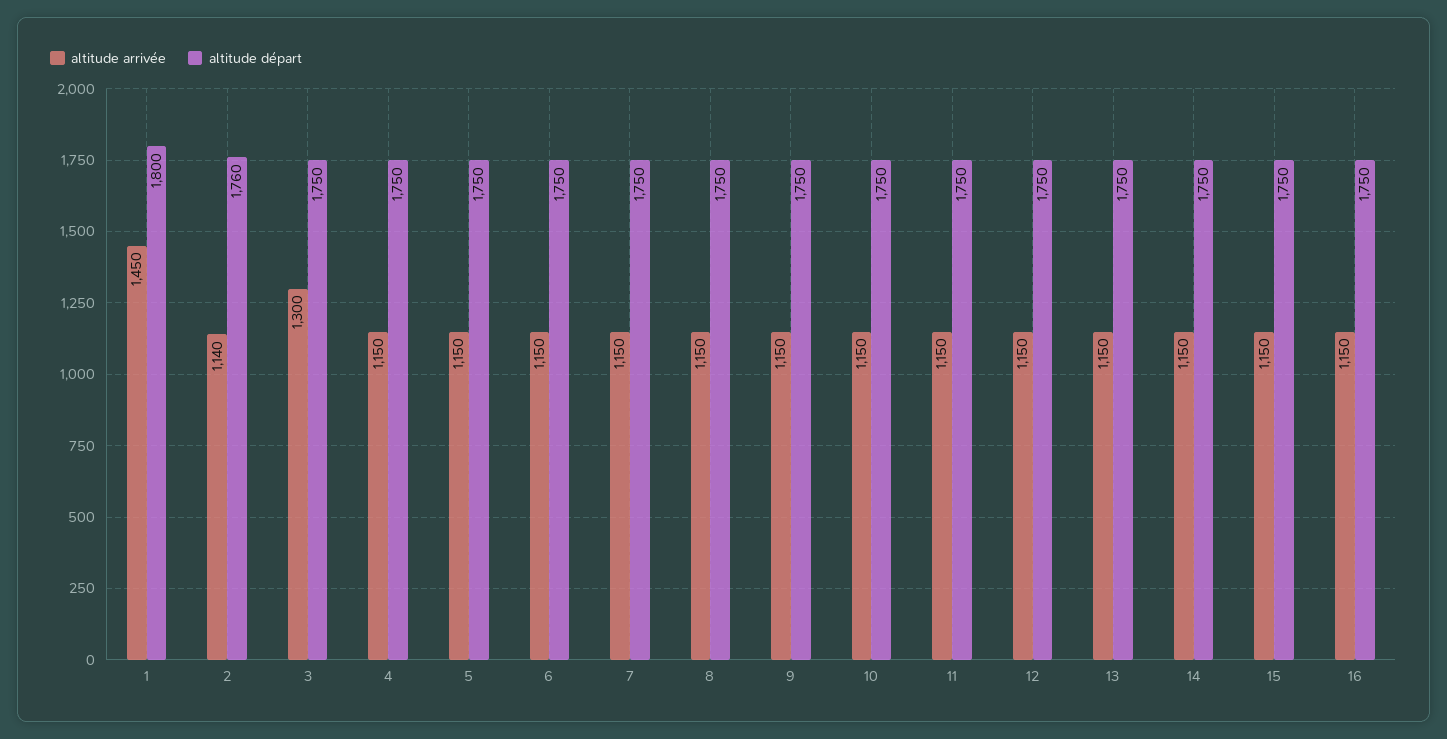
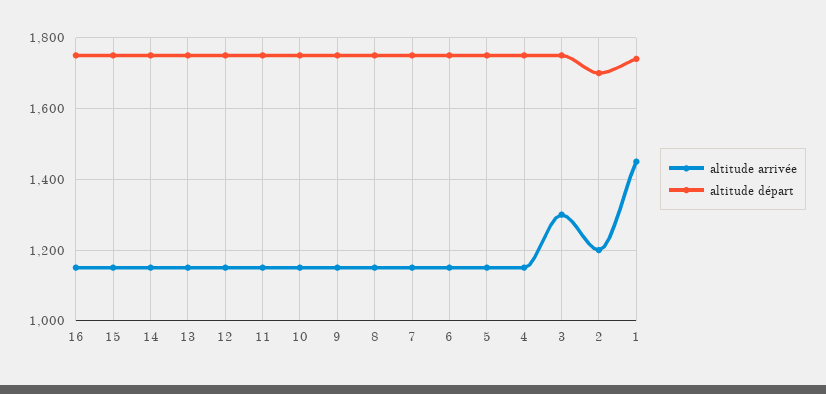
  {
    "altitude arrivée": {
      "1": 1450,
-     "2": 1140,
+     "2": 1200,
      "3": 1300,
      "4": 1150,
      "5": 1150,
      "6": 1150,
      "7": 1150,
      "8": 1150,
      "9": 1150,
      "10": 1150,
      "11": 1150,
      "12": 1150,
      "13": 1150,
      "14": 1150,
      "15": 1150,
      "16": 1150
    },
    "altitude départ": {
-     "1": 1800,
+     "1": 1740,
-     "2": 1760,
+     "2": 1700,
      "3": 1750,
      "4": 1750,
      "5": 1750,
      "6": 1750,
      "7": 1750,
      "8": 1750,
      "9": 1750,
      "10": 1750,
      "11": 1750,
      "12": 1750,
      "13": 1750,
      "14": 1750,
      "15": 1750,
      "16": 1750
    }
  }

